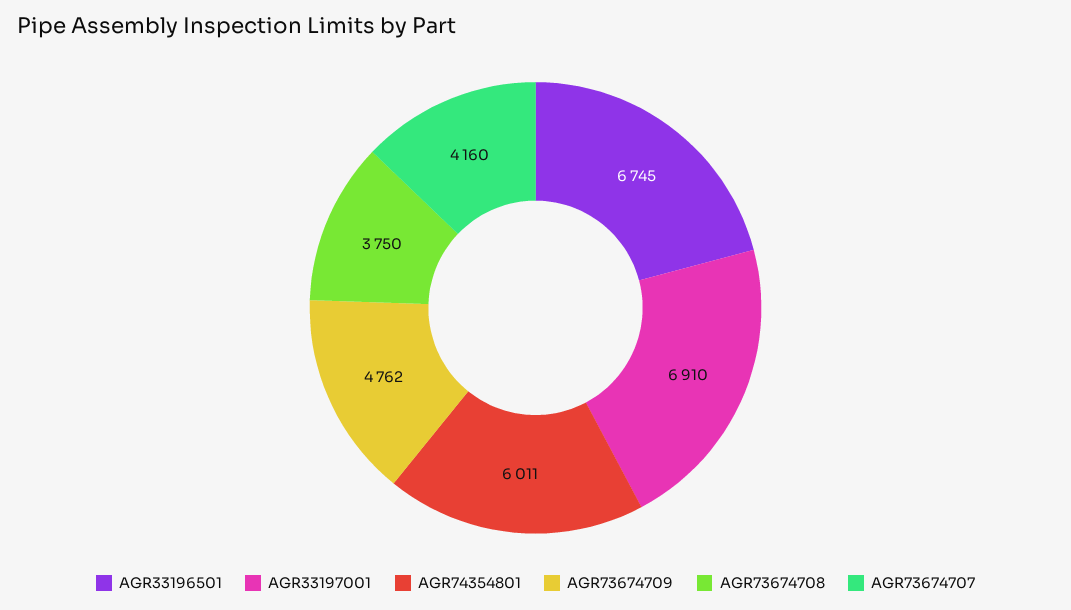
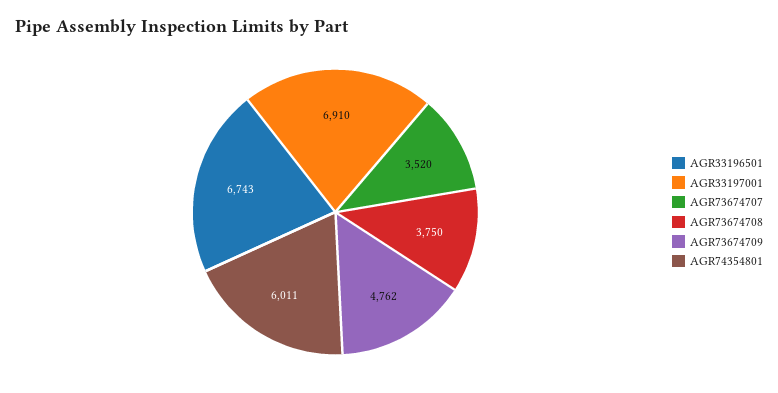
  {
-   "AGR33196501": 6745,
+   "AGR33196501": 6743,
    "AGR33197001": 6910,
    "AGR74354801": 6011,
    "AGR73674709": 4762,
    "AGR73674708": 3750,
-   "AGR73674707": 4160
+   "AGR73674707": 3520
  }

